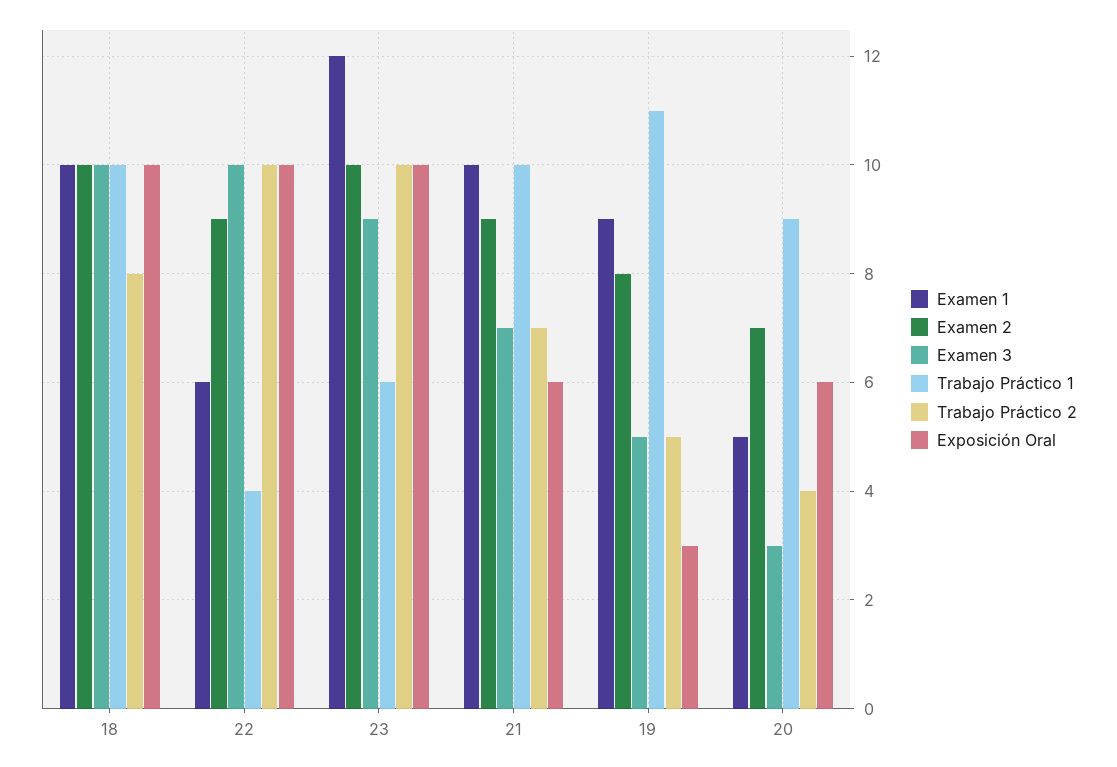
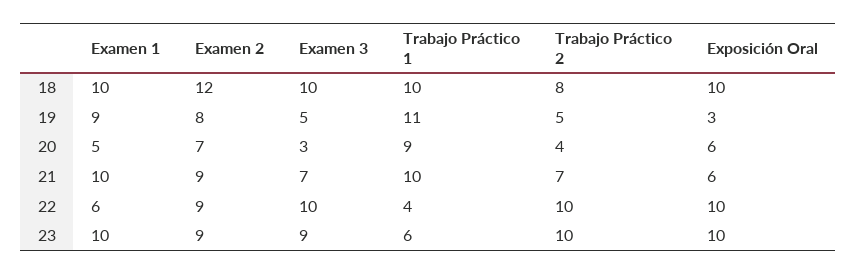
  {
    "Examen 1": {
      "18": 10,
      "22": 6,
-     "23": 12,
+     "23": 10,
      "21": 10,
      "19": 9,
      "20": 5
    },
    "Examen 2": {
-     "18": 10,
+     "18": 12,
      "22": 9,
-     "23": 10,
+     "23": 9,
      "21": 9,
      "19": 8,
      "20": 7
    },
    "Examen 3": {
      "18": 10,
      "22": 10,
      "23": 9,
      "21": 7,
      "19": 5,
      "20": 3
    },
    "Trabajo Práctico 1": {
      "18": 10,
      "22": 4,
      "23": 6,
      "21": 10,
      "19": 11,
      "20": 9
    },
    "Trabajo Práctico 2": {
      "18": 8,
      "22": 10,
      "23": 10,
      "21": 7,
      "19": 5,
      "20": 4
    },
    "Exposición Oral": {
      "18": 10,
      "22": 10,
      "23": 10,
      "21": 6,
      "19": 3,
      "20": 6
    }
  }

